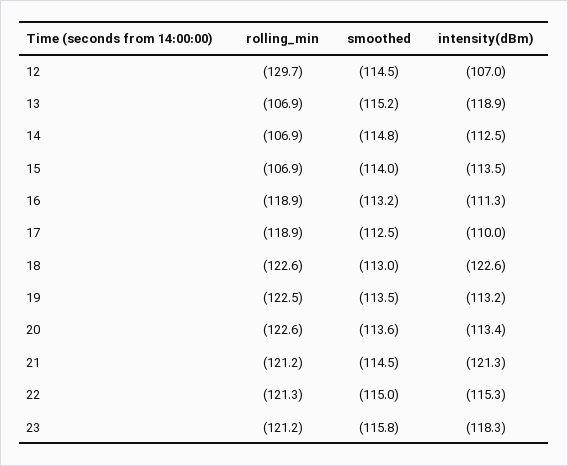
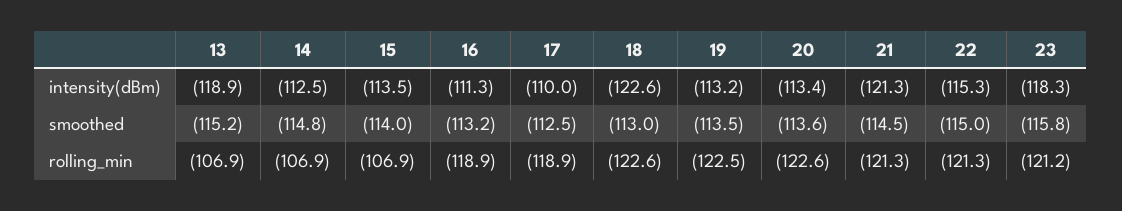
  {
    "rolling_min": {
-     "12": -129.7,
      "13": -106.9,
      "14": -106.9,
      "15": -106.9,
      "16": -118.9,
      "17": -118.9,
      "18": -122.6,
      "19": -122.5,
      "20": -122.6,
-     "21": -121.2,
+     "21": -121.3,
      "22": -121.3,
      "23": -121.2
    },
    "smoothed": {
-     "12": -114.5,
      "13": -115.2,
      "14": -114.8,
      "15": -114,
      "16": -113.2,
      "17": -112.5,
      "18": -113,
      "19": -113.5,
      "20": -113.6,
      "21": -114.5,
      "22": -115,
      "23": -115.8
    },
    "intensity(dBm)": {
-     "12": -107,
      "13": -118.9,
      "14": -112.5,
      "15": -113.5,
      "16": -111.3,
      "17": -110,
      "18": -122.6,
      "19": -113.2,
      "20": -113.4,
      "21": -121.3,
      "22": -115.3,
      "23": -118.3
    }
  }

